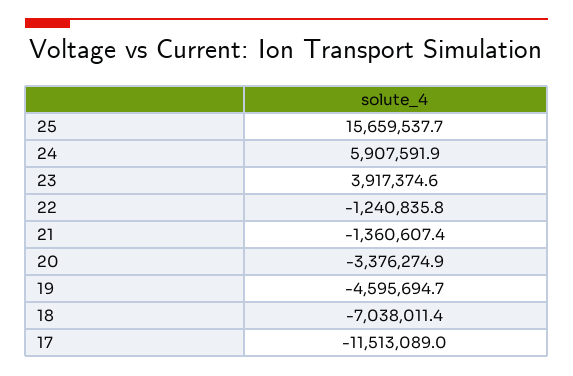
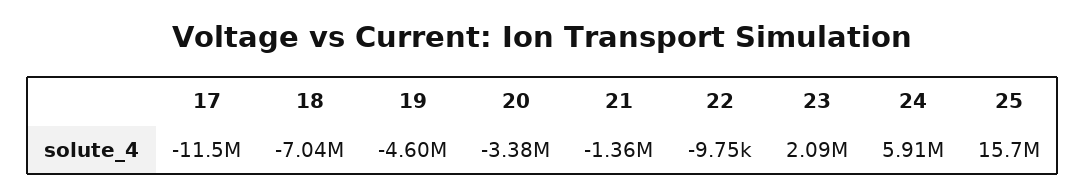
  {
    "25": 15659537.7,
    "24": 5907591.9,
-   "23": 3917374.6,
+   "23": 2090000,
-   "22": -1240835.8,
+   "22": -9750,
    "21": -1360607.4,
    "20": -3376274.9,
    "19": -4595694.7,
    "18": -7038011.4,
    "17": -11513089
  }

